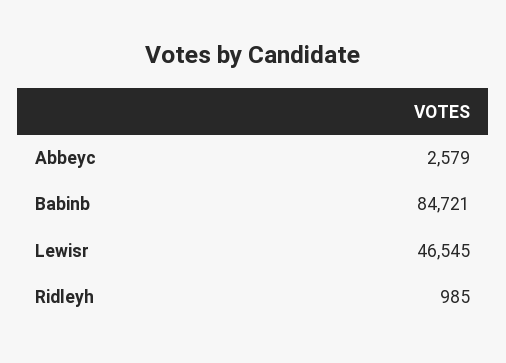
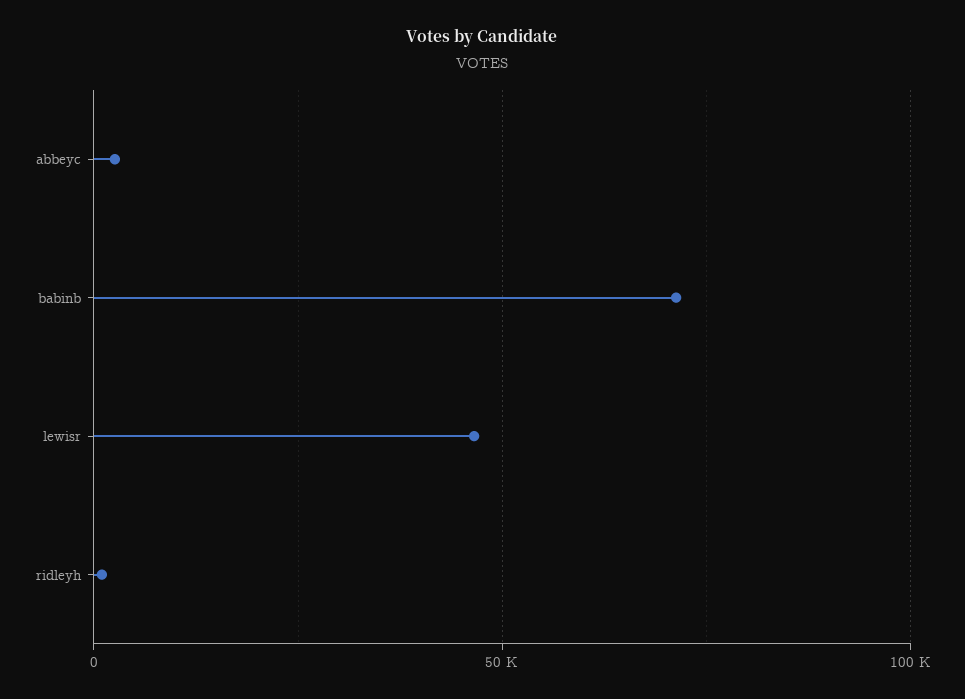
  {
    "Abbeyc": 2579,
-   "Babinb": 84721,
+   "Babinb": 70000,
    "Lewisr": 46545,
    "Ridleyh": 985
  }

